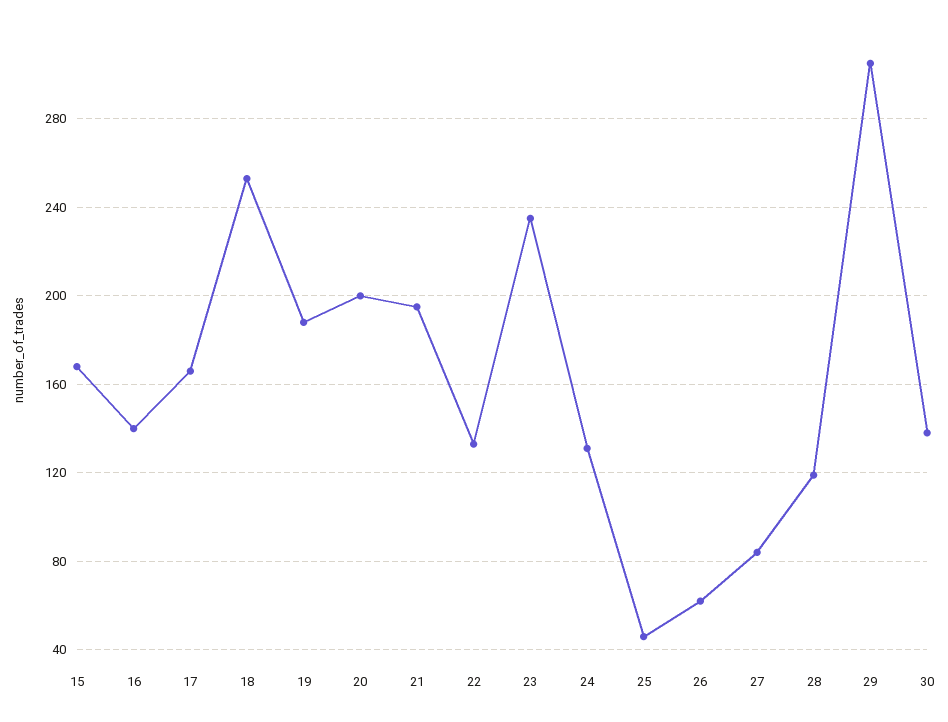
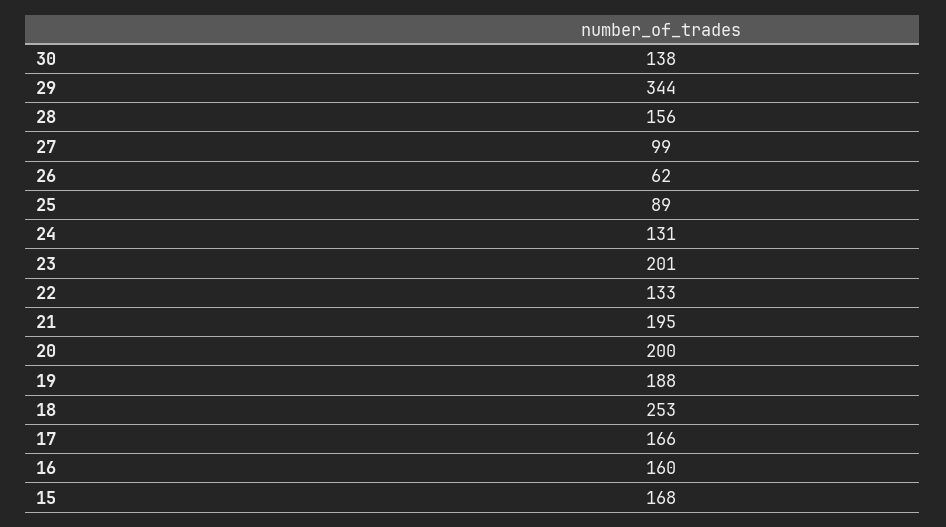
  {
    "15": 168,
-   "16": 140,
+   "16": 160,
    "17": 166,
    "18": 253,
    "19": 188,
    "20": 200,
    "21": 195,
    "22": 133,
-   "23": 235,
+   "23": 201,
    "24": 131,
-   "25": 45,
+   "25": 89,
    "26": 62,
-   "27": 85,
+   "27": 99,
-   "28": 120,
+   "28": 156,
-   "29": 305,
+   "29": 344,
    "30": 138
  }

